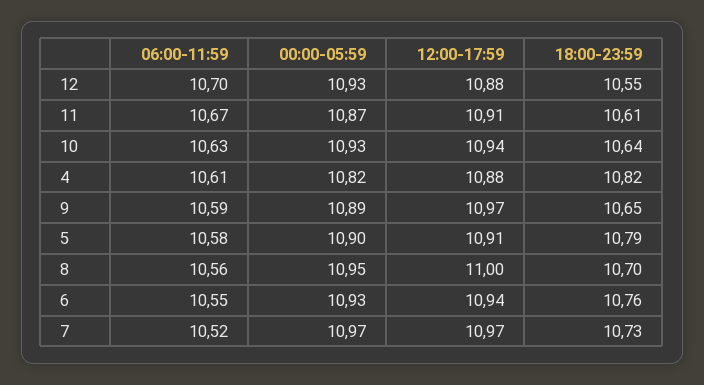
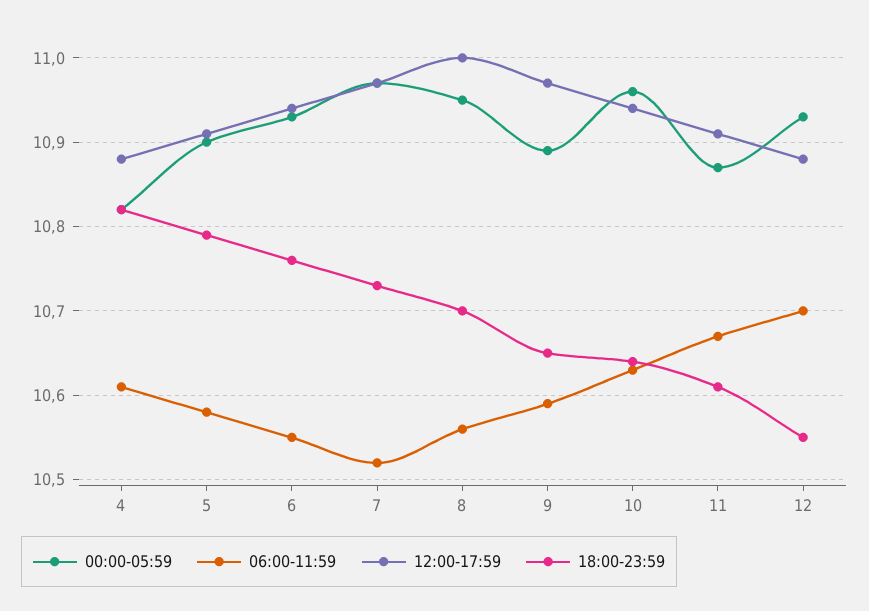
  {
    "06:00-11:59": {
      "12": 10.7,
      "11": 10.67,
      "10": 10.63,
      "4": 10.61,
      "9": 10.59,
      "5": 10.58,
      "8": 10.56,
      "6": 10.55,
      "7": 10.52
    },
    "00:00-05:59": {
      "12": 10.93,
      "11": 10.87,
-     "10": 10.93,
+     "10": 10.96,
      "4": 10.82,
      "9": 10.89,
      "5": 10.9,
      "8": 10.95,
      "6": 10.93,
      "7": 10.97
    },
    "12:00-17:59": {
      "12": 10.88,
      "11": 10.91,
      "10": 10.94,
      "4": 10.88,
      "9": 10.97,
      "5": 10.91,
      "8": 11,
      "6": 10.94,
      "7": 10.97
    },
    "18:00-23:59": {
      "12": 10.55,
      "11": 10.61,
      "10": 10.64,
      "4": 10.82,
      "9": 10.65,
      "5": 10.79,
      "8": 10.7,
      "6": 10.76,
      "7": 10.73
    }
  }

